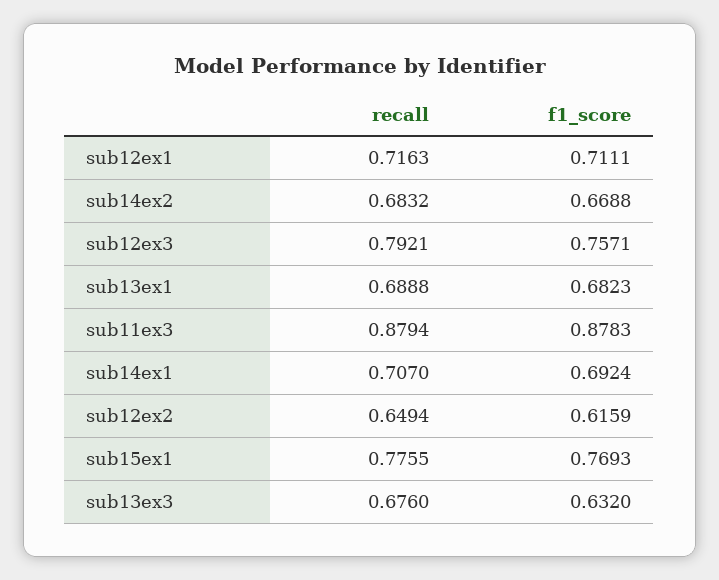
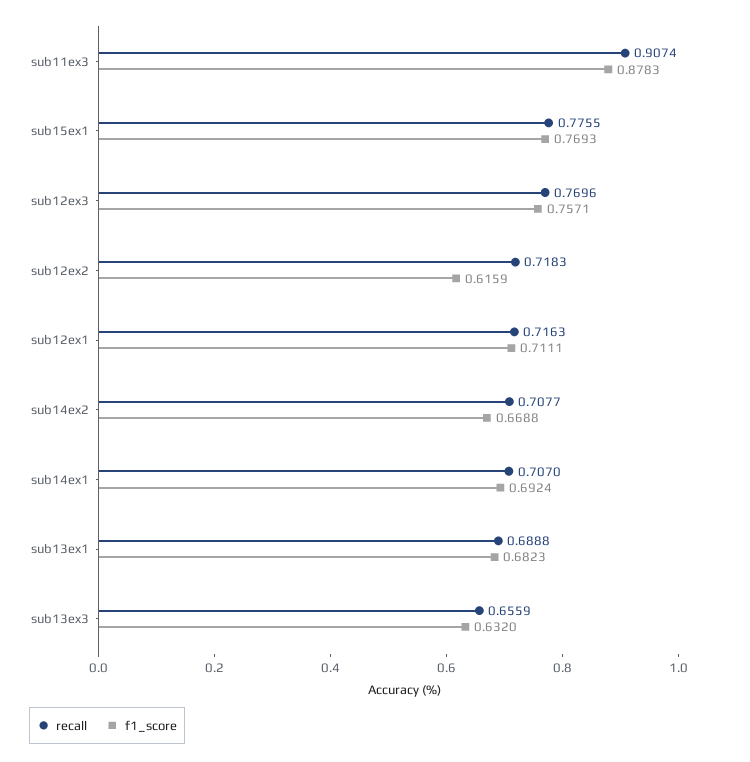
  {
    "recall": {
      "sub12ex1": 0.7163,
-     "sub14ex2": 0.6832,
+     "sub14ex2": 0.7077,
-     "sub12ex3": 0.7921,
+     "sub12ex3": 0.7696,
      "sub13ex1": 0.6888,
-     "sub11ex3": 0.8794,
+     "sub11ex3": 0.9074,
      "sub14ex1": 0.707,
-     "sub12ex2": 0.6494,
+     "sub12ex2": 0.7183,
      "sub15ex1": 0.7755,
-     "sub13ex3": 0.676
+     "sub13ex3": 0.6559
    },
    "f1_score": {
      "sub12ex1": 0.7111,
      "sub14ex2": 0.6688,
      "sub12ex3": 0.7571,
      "sub13ex1": 0.6823,
      "sub11ex3": 0.8783,
      "sub14ex1": 0.6924,
      "sub12ex2": 0.6159,
      "sub15ex1": 0.7693,
      "sub13ex3": 0.632
    }
  }

